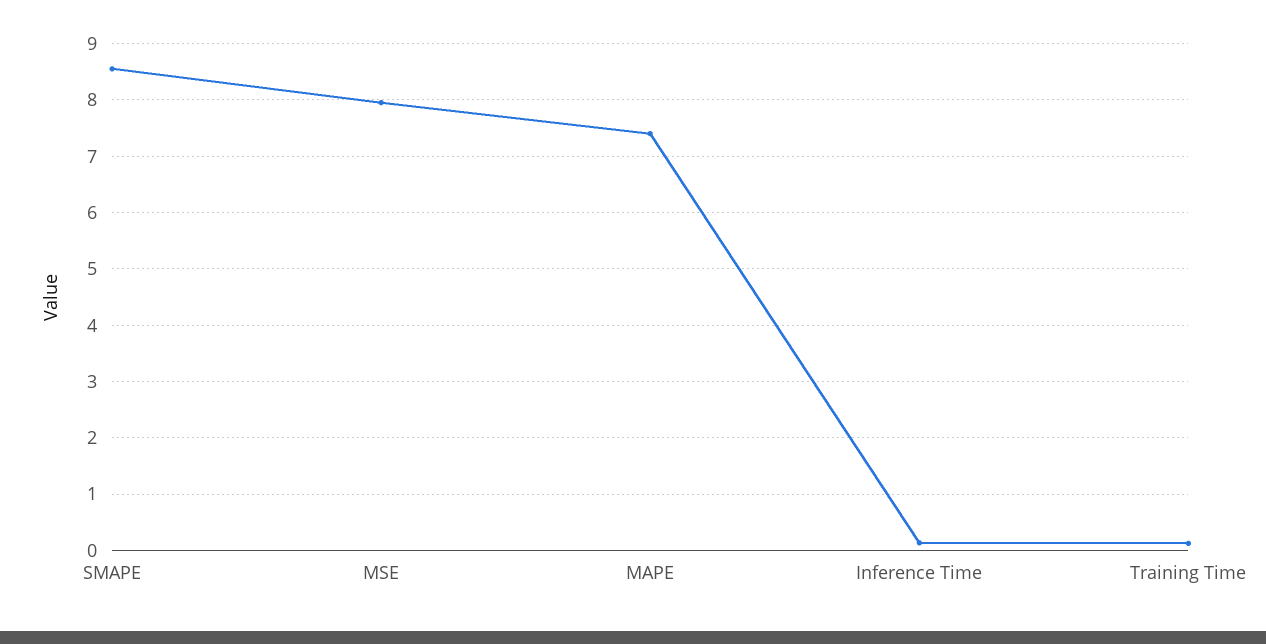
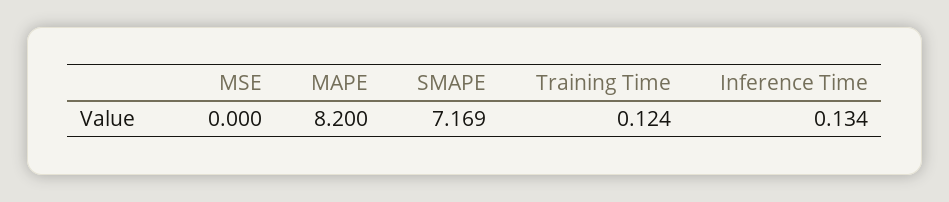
  {
-   "SMAPE": 8.6,
+   "SMAPE": 7.169,
-   "MSE": 8,
+   "MSE": 0,
-   "MAPE": 7.4,
+   "MAPE": 8.2,
    "Inference Time": 0.134,
    "Training Time": 0.124
  }

